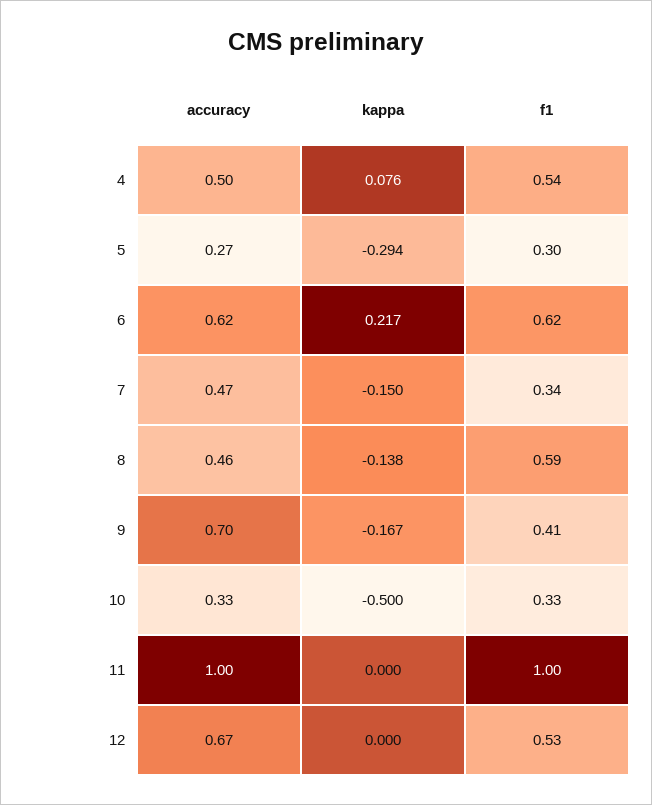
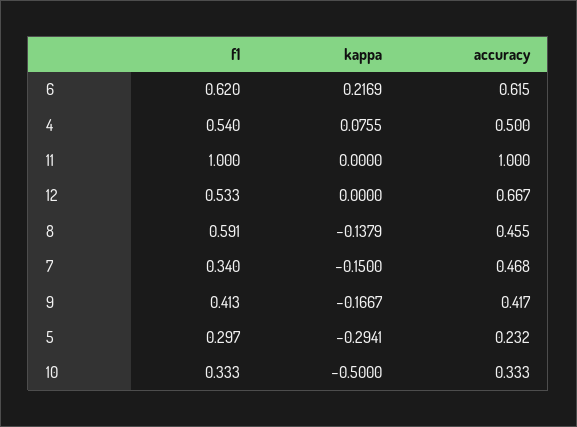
  {
    "accuracy": {
      "4": 0.5,
-     "5": 0.27,
+     "5": 0.232,
      "6": 0.615,
      "7": 0.468,
      "8": 0.455,
-     "9": 0.7,
+     "9": 0.417,
      "10": 0.333,
      "11": 1,
      "12": 0.667
    },
    "kappa": {
      "4": 0.0755,
      "5": -0.2941,
      "6": 0.2169,
      "7": -0.15,
      "8": -0.1379,
      "9": -0.1667,
      "10": -0.5,
      "11": 0,
      "12": 0
    },
    "f1": {
      "4": 0.54,
      "5": 0.297,
      "6": 0.62,
      "7": 0.34,
      "8": 0.591,
      "9": 0.413,
      "10": 0.333,
      "11": 1,
      "12": 0.533
    }
  }

